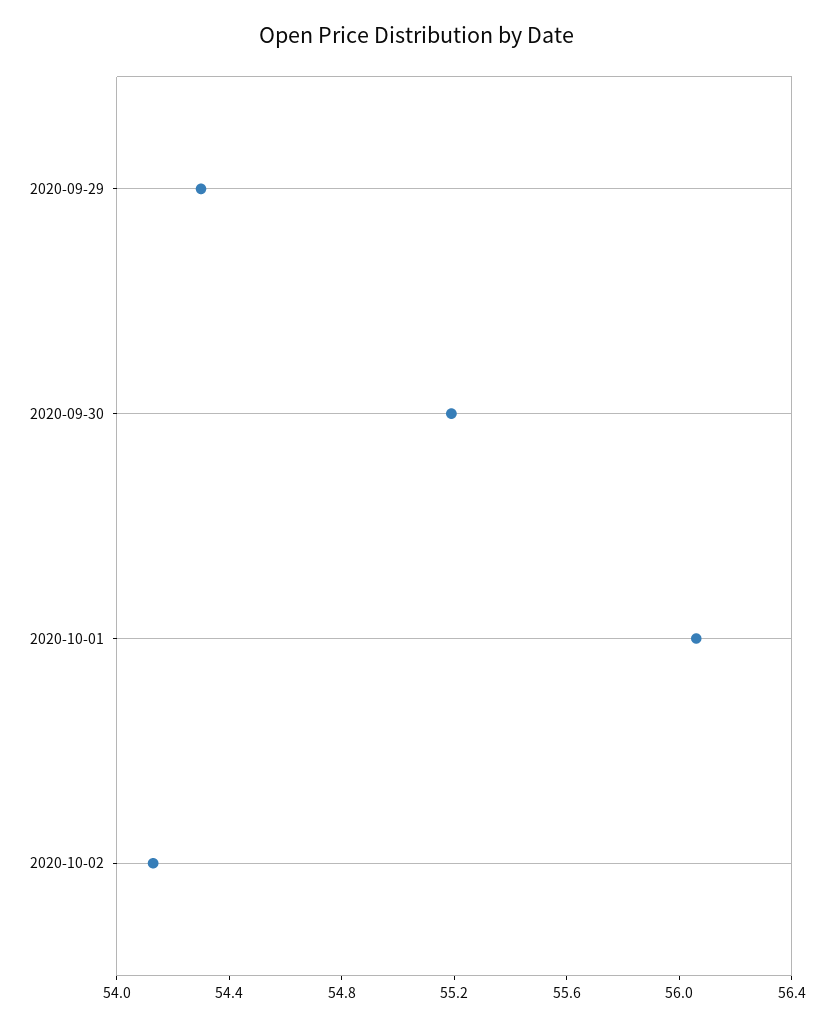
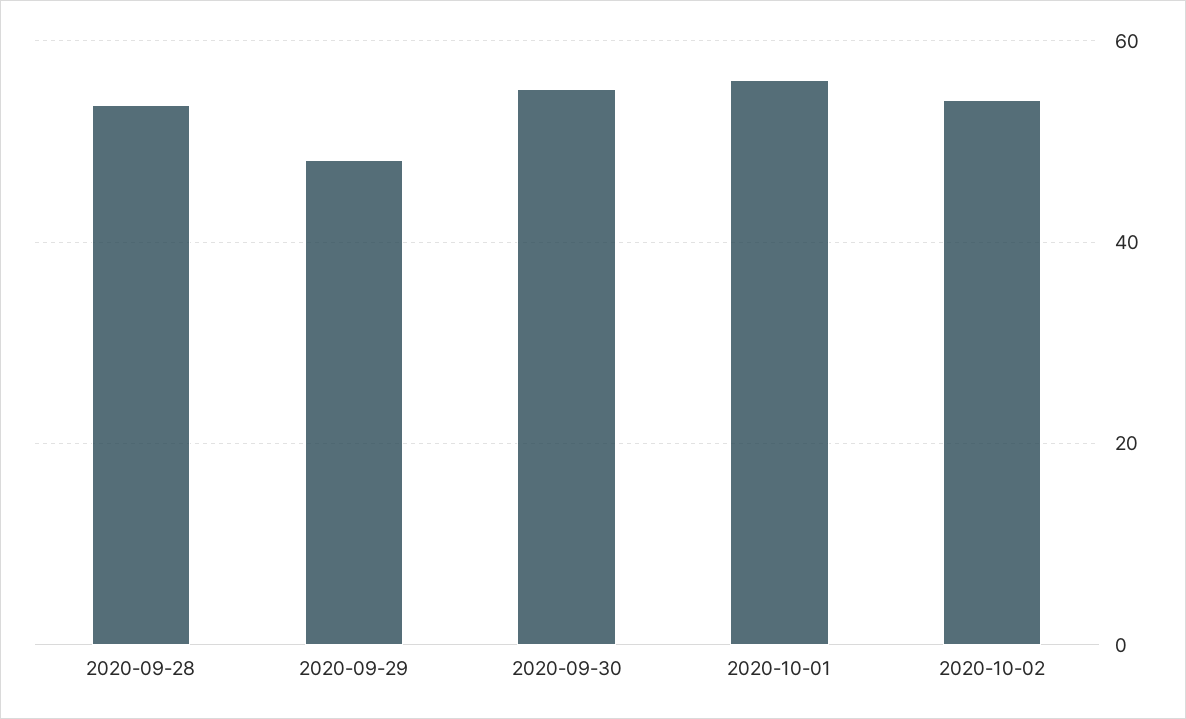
  {
-   "2020-09-29": 54.3,
+   "2020-09-29": 48,
    "2020-09-30": 55.2,
    "2020-10-01": 56.1,
-   "2020-10-02": 54.1
+   "2020-10-02": 54.1,
+   "2020-09-28": 54
  }

